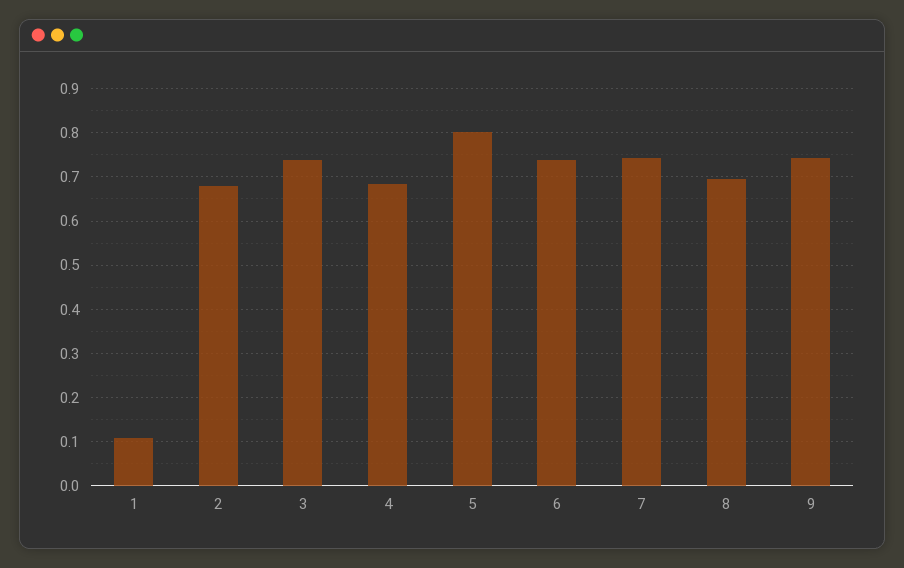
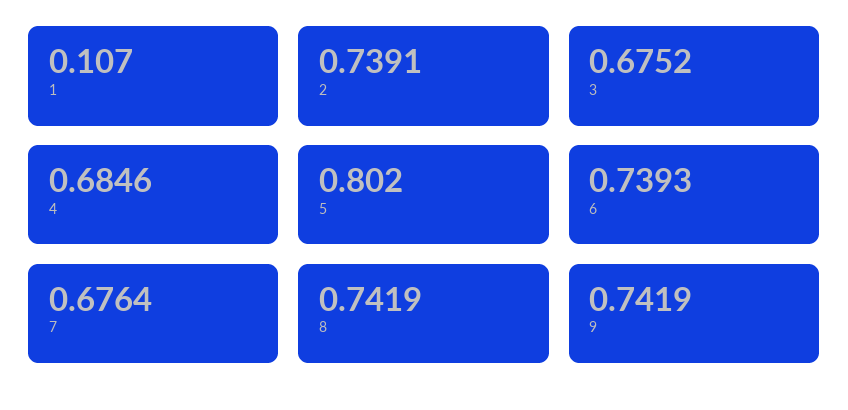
  {
    "1": 0.107,
-   "2": 0.68,
+   "2": 0.7391,
-   "3": 0.74,
+   "3": 0.6752,
    "4": 0.6846,
    "5": 0.802,
    "6": 0.7393,
-   "7": 0.74,
+   "7": 0.6764,
-   "8": 0.7,
+   "8": 0.7419,
    "9": 0.7419
  }

